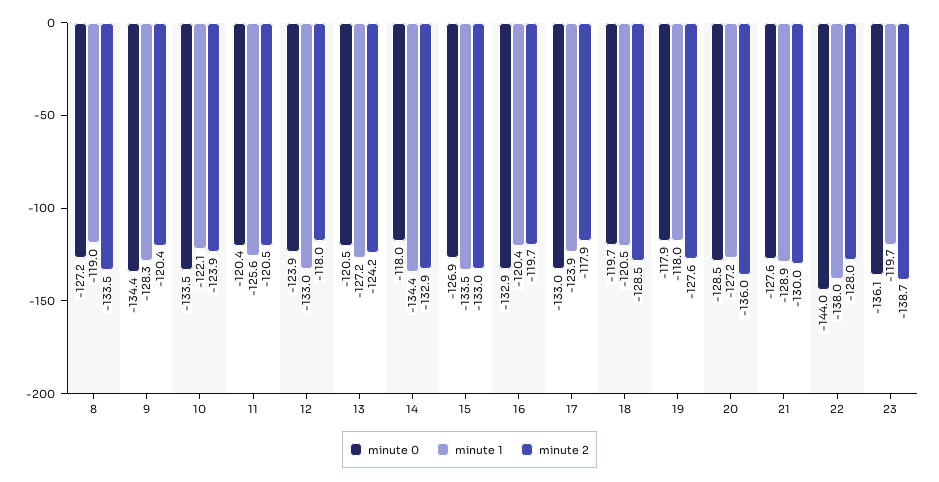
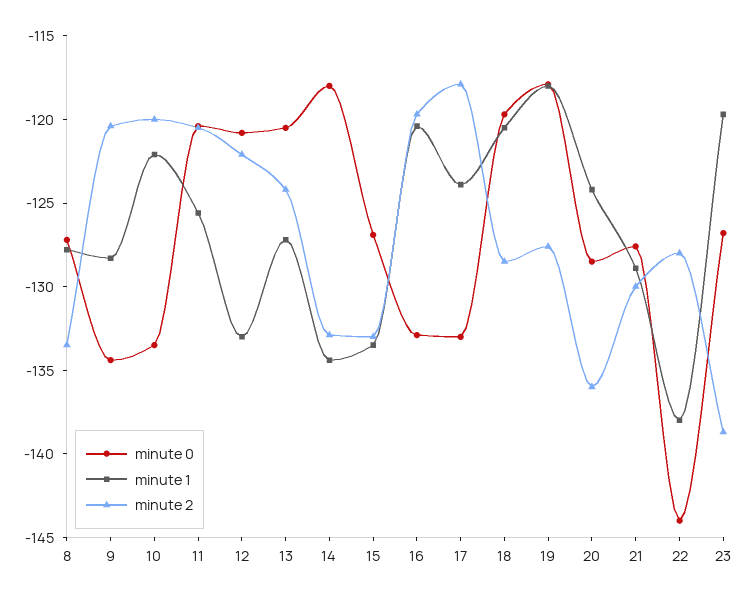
  {
    "minute 0": {
      "8": -127.2,
      "9": -134.4,
      "10": -133.5,
      "11": -120.4,
-     "12": -123.9,
+     "12": -121,
      "13": -120.5,
      "14": -118,
      "15": -126.9,
      "16": -132.9,
      "17": -133,
      "18": -119.7,
      "19": -117.9,
      "20": -128.5,
      "21": -127.6,
      "22": -144,
-     "23": -136.1
+     "23": -127
    },
    "minute 1": {
-     "8": -119,
+     "8": -128,
      "9": -128.3,
      "10": -122.1,
      "11": -125.6,
      "12": -133,
      "13": -127.2,
      "14": -134.4,
      "15": -133.5,
      "16": -120.4,
      "17": -123.9,
      "18": -120.5,
      "19": -118,
-     "20": -127.2,
+     "20": -124,
      "21": -128.9,
      "22": -138,
      "23": -119.7
    },
    "minute 2": {
      "8": -133.5,
      "9": -120.4,
-     "10": -123.9,
+     "10": -120,
      "11": -120.5,
-     "12": -118,
+     "12": -122,
      "13": -124.2,
      "14": -132.9,
      "15": -133,
      "16": -119.7,
      "17": -117.9,
      "18": -128.5,
      "19": -127.6,
      "20": -136,
      "21": -130,
      "22": -128,
      "23": -138.7
    }
  }

